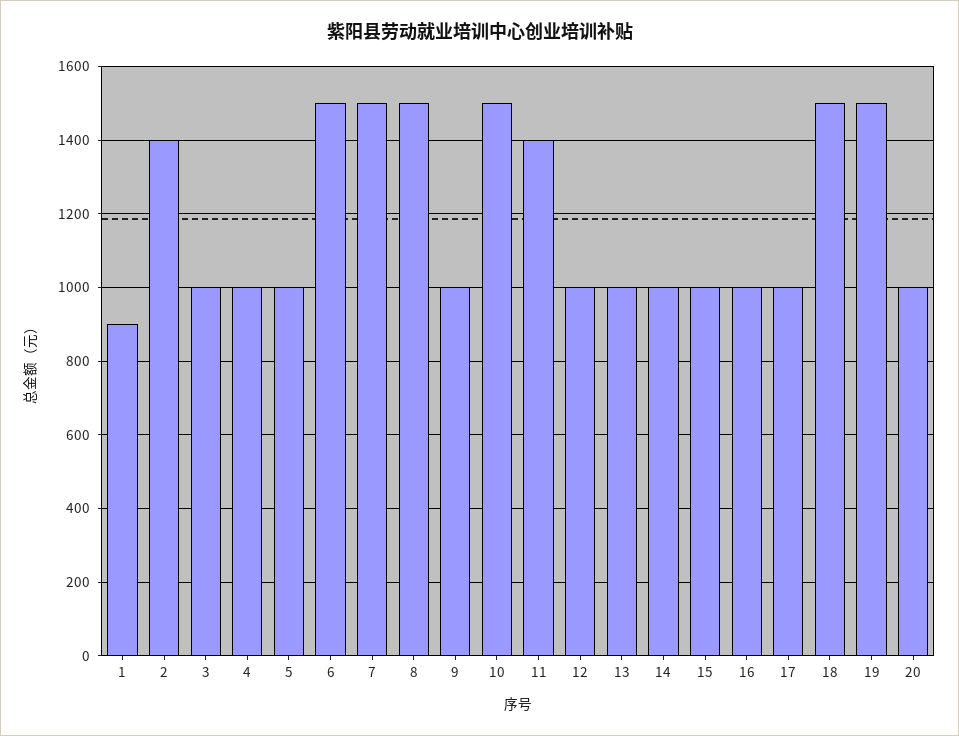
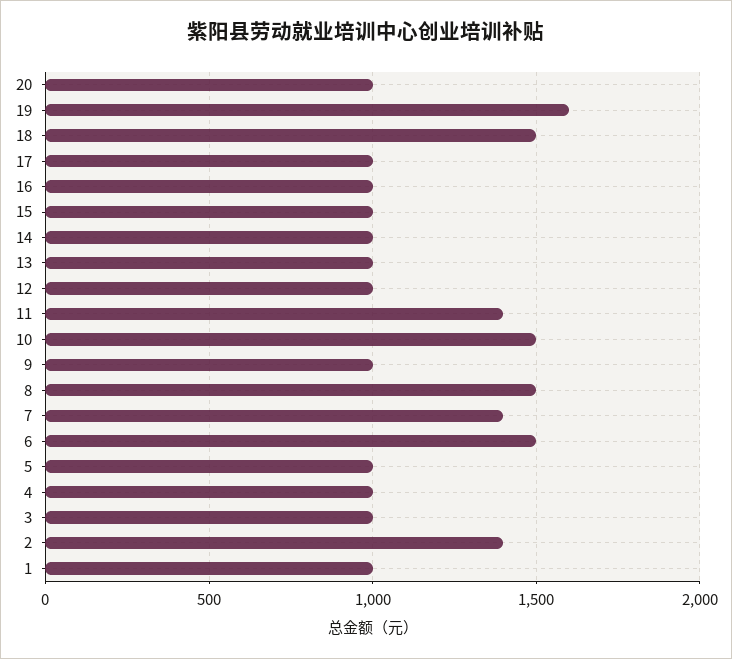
  {
-   "1": 900,
+   "1": 1000,
    "2": 1400,
    "3": 1000,
    "4": 1000,
    "5": 1000,
    "6": 1500,
-   "7": 1500,
+   "7": 1400,
    "8": 1500,
    "9": 1000,
    "10": 1500,
    "11": 1400,
    "12": 1000,
    "13": 1000,
    "14": 1000,
    "15": 1000,
    "16": 1000,
    "17": 1000,
    "18": 1500,
-   "19": 1500,
+   "19": 1600,
    "20": 1000
  }

